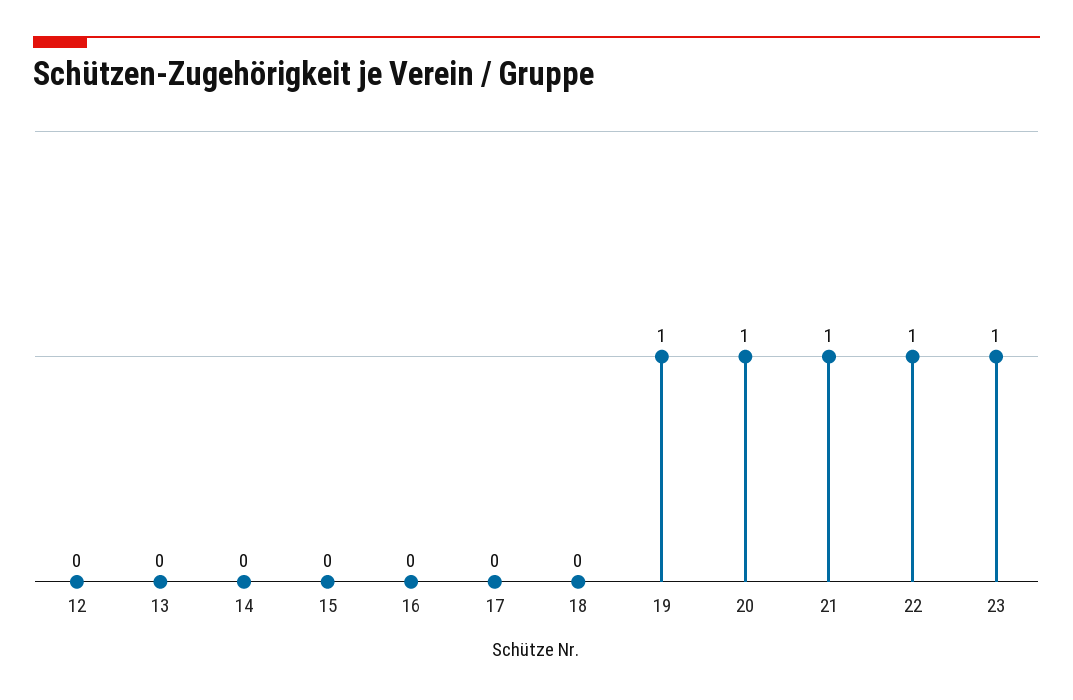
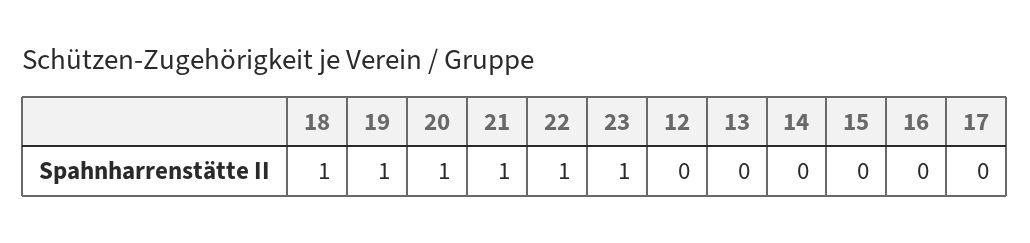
  {
    "12": 0,
    "13": 0,
    "14": 0,
    "15": 0,
    "16": 0,
    "17": 0,
-   "18": 0,
+   "18": 1,
    "19": 1,
    "20": 1,
    "21": 1,
    "22": 1,
    "23": 1
  }

